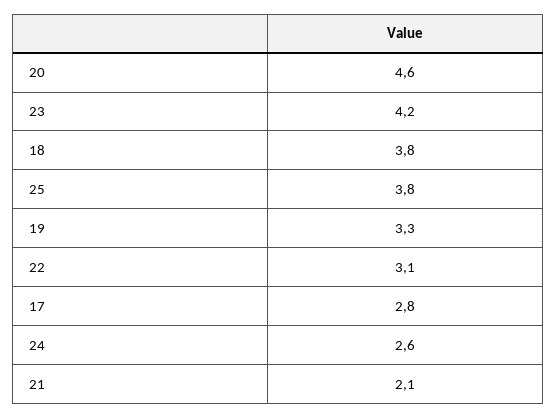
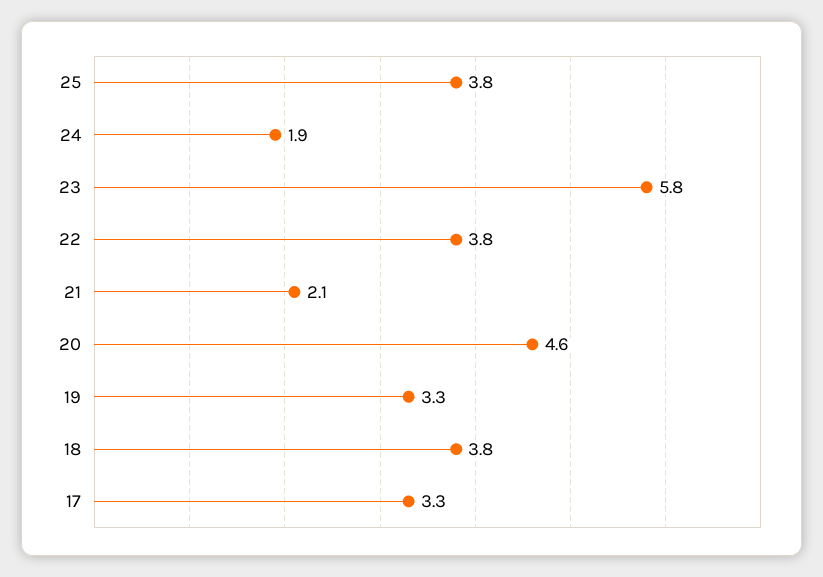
  {
    "20": 4.6,
-   "23": 4.2,
+   "23": 5.8,
    "18": 3.8,
    "25": 3.8,
    "19": 3.3,
-   "22": 3.1,
+   "22": 3.8,
-   "17": 2.8,
+   "17": 3.3,
-   "24": 2.6,
+   "24": 1.9,
    "21": 2.1
  }

